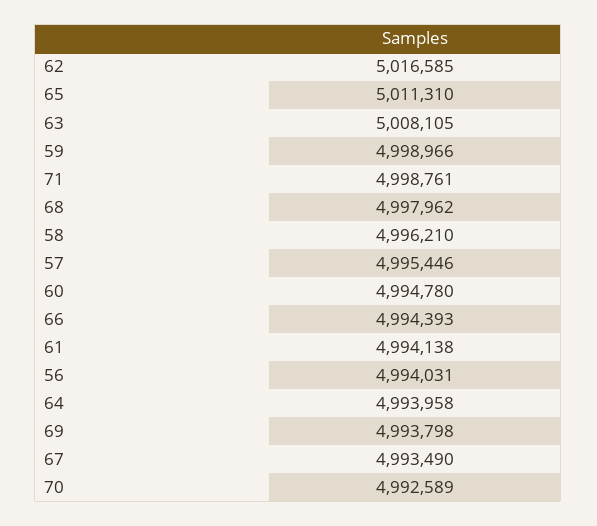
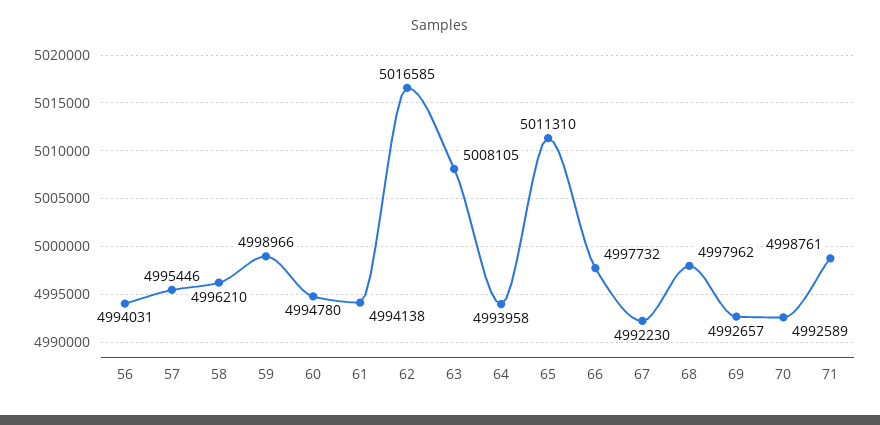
  {
    "62": 5016585,
    "65": 5011310,
    "63": 5008105,
    "59": 4998966,
    "71": 4998761,
    "68": 4997962,
    "58": 4996210,
    "57": 4995446,
    "60": 4994780,
-   "66": 4994393,
+   "66": 4997732,
    "61": 4994138,
    "56": 4994031,
    "64": 4993958,
-   "69": 4993798,
+   "69": 4992657,
-   "67": 4993490,
+   "67": 4992230,
    "70": 4992589
  }

